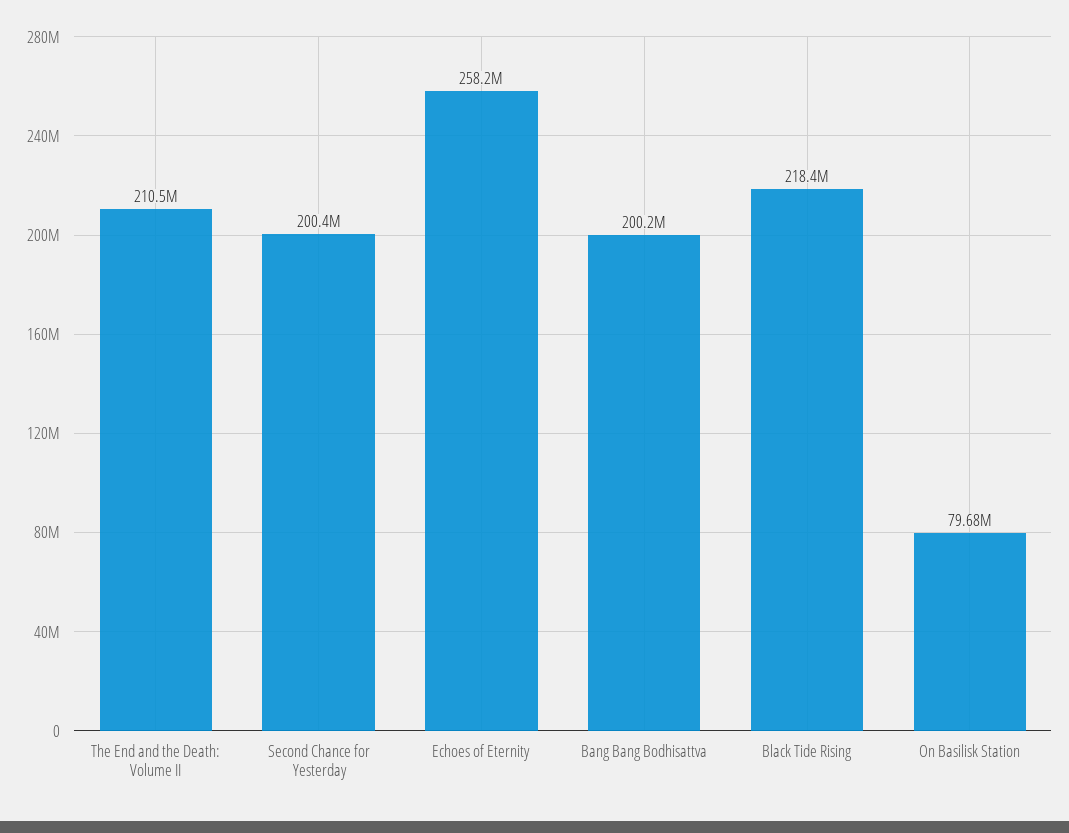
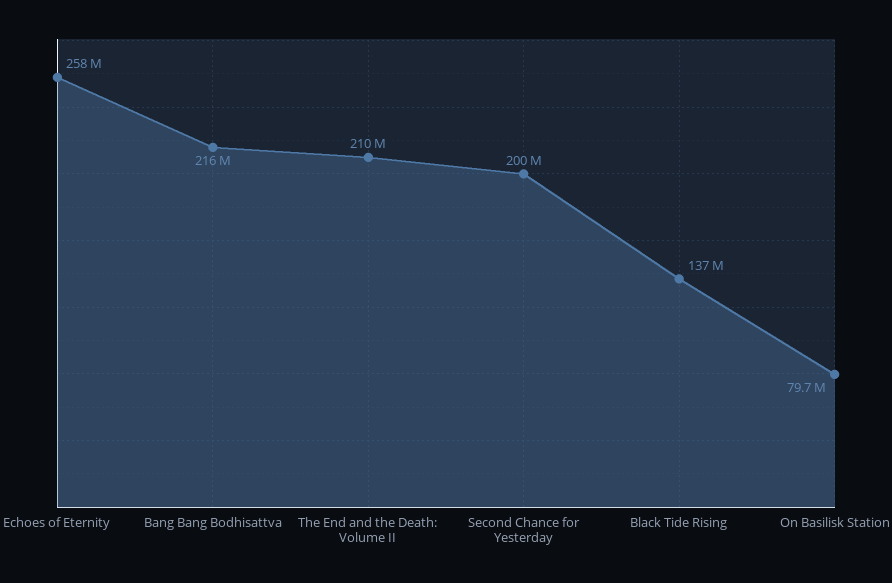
  {
    "The End and the Death: Volume II": 210500000,
    "Second Chance for Yesterday": 200400000,
    "Echoes of Eternity": 258200000,
-   "Bang Bang Bodhisattva": 200200000,
+   "Bang Bang Bodhisattva": 216000000,
-   "Black Tide Rising": 218400000,
+   "Black Tide Rising": 137000000,
    "On Basilisk Station": 79680000
  }

